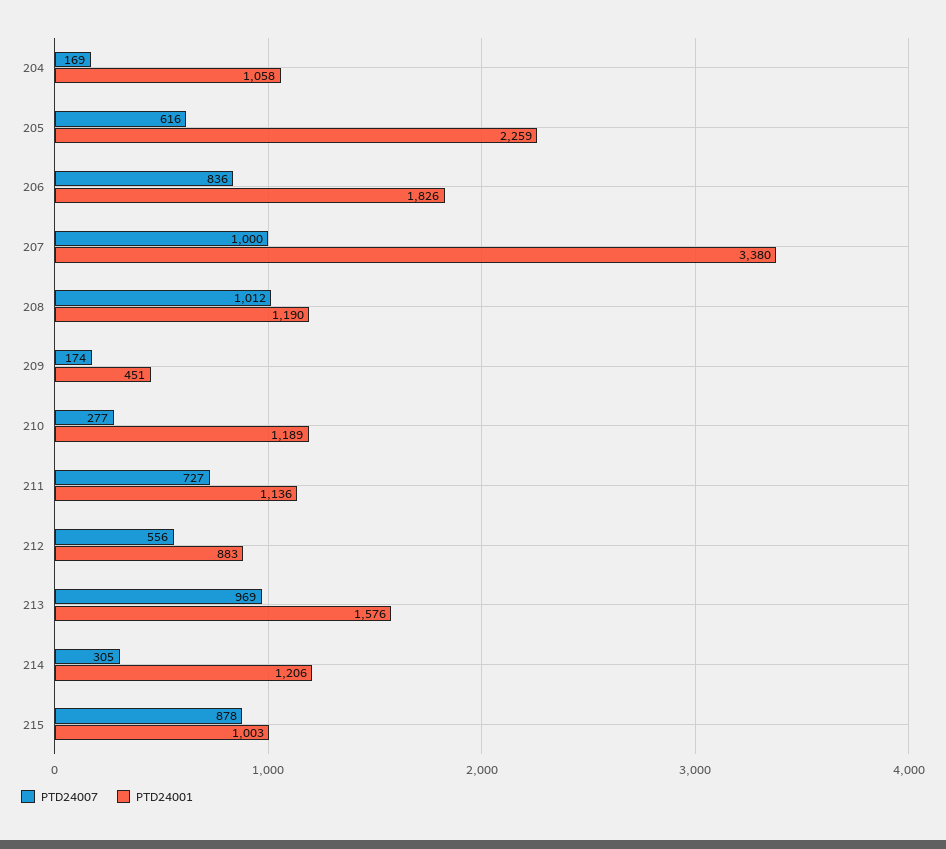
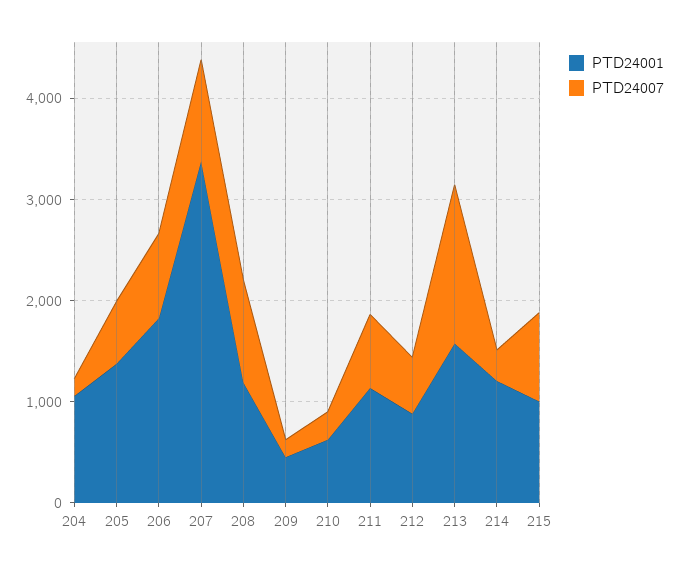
  {
    "PTD24007": {
      "204": 169,
      "205": 616,
      "206": 836,
      "207": 1000,
      "208": 1012,
      "209": 174,
      "210": 277,
      "211": 727,
      "212": 556,
-     "213": 969,
+     "213": 1600,
      "214": 305,
      "215": 878
    },
    "PTD24001": {
      "204": 1058,
-     "205": 2259,
+     "205": 1400,
      "206": 1826,
      "207": 3380,
      "208": 1190,
      "209": 451,
-     "210": 1189,
+     "210": 600,
      "211": 1136,
      "212": 883,
      "213": 1576,
      "214": 1206,
      "215": 1003
    }
  }

